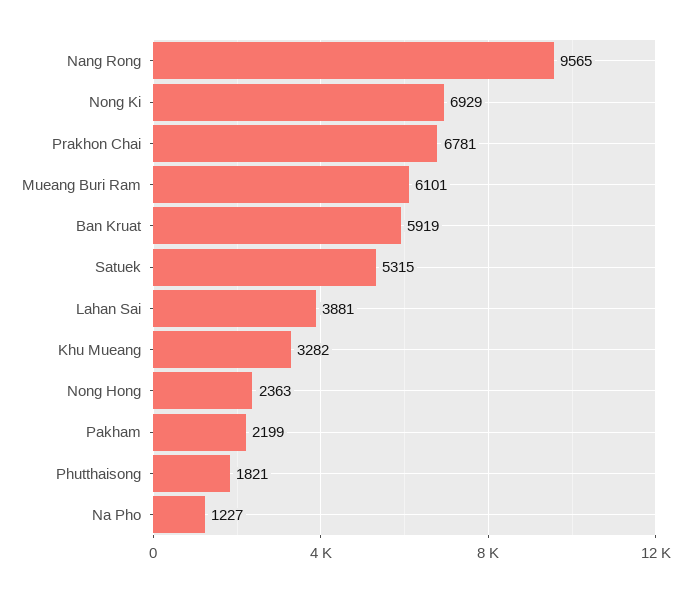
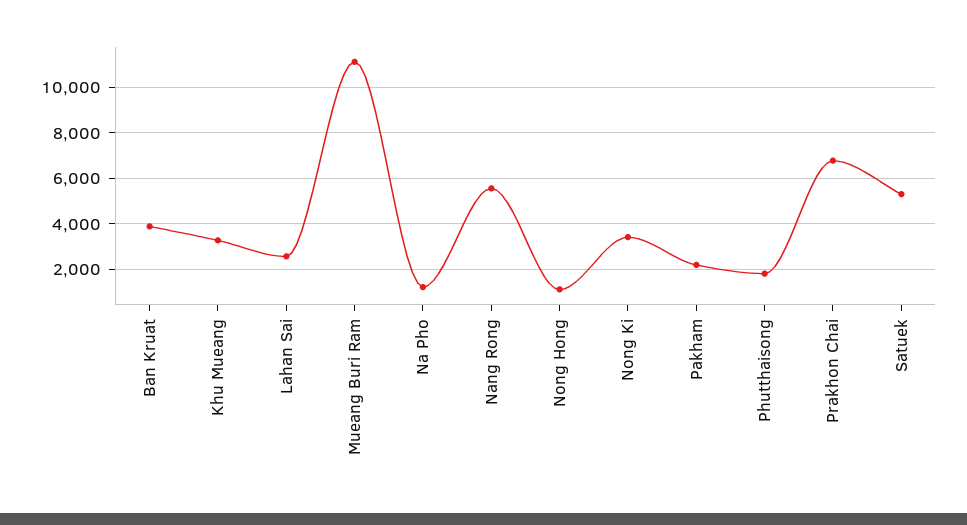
  {
-   "Nang Rong": 9565,
+   "Nang Rong": 5500,
-   "Nong Ki": 6929,
+   "Nong Ki": 3500,
    "Prakhon Chai": 6781,
-   "Mueang Buri Ram": 6101,
+   "Mueang Buri Ram": 11000,
-   "Ban Kruat": 5919,
+   "Ban Kruat": 4000,
    "Satuek": 5315,
-   "Lahan Sai": 3881,
+   "Lahan Sai": 2500,
    "Khu Mueang": 3282,
-   "Nong Hong": 2363,
+   "Nong Hong": 1000,
    "Pakham": 2199,
    "Phutthaisong": 1821,
    "Na Pho": 1227
  }

